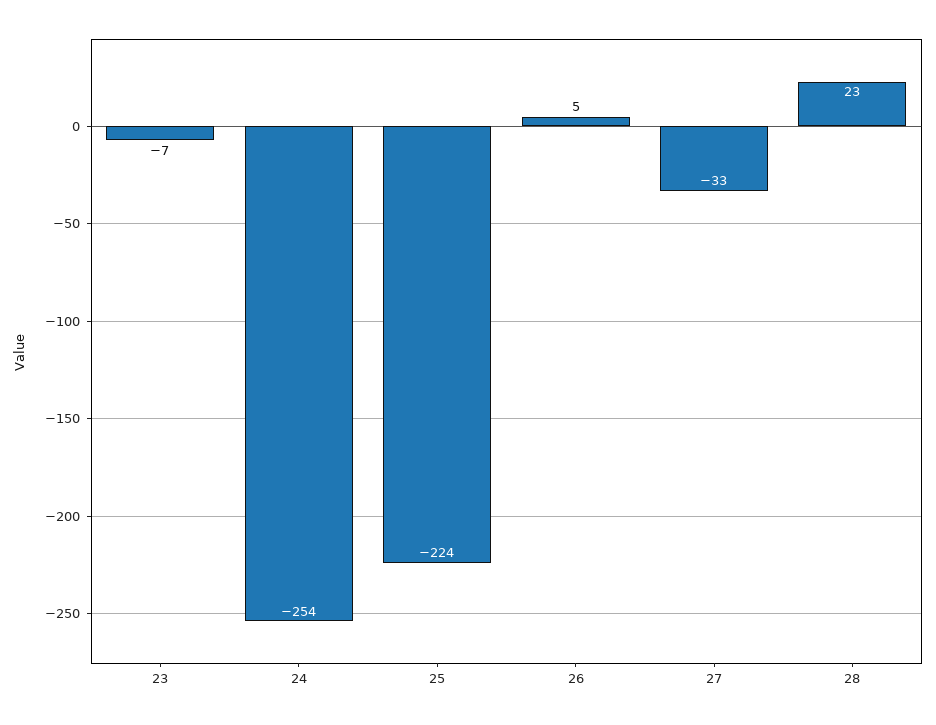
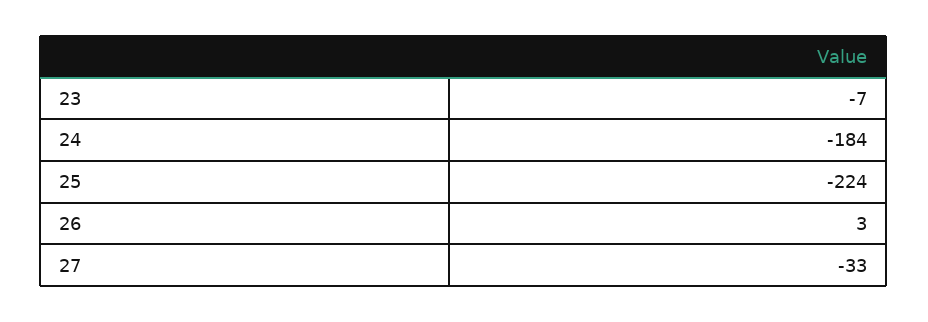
  {
    "23": -7,
-   "24": -254,
+   "24": -184,
    "25": -224,
-   "26": 5,
+   "26": 3,
-   "27": -33,
+   "27": -33
-   "28": 23
  }

